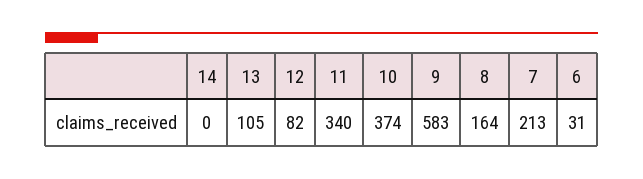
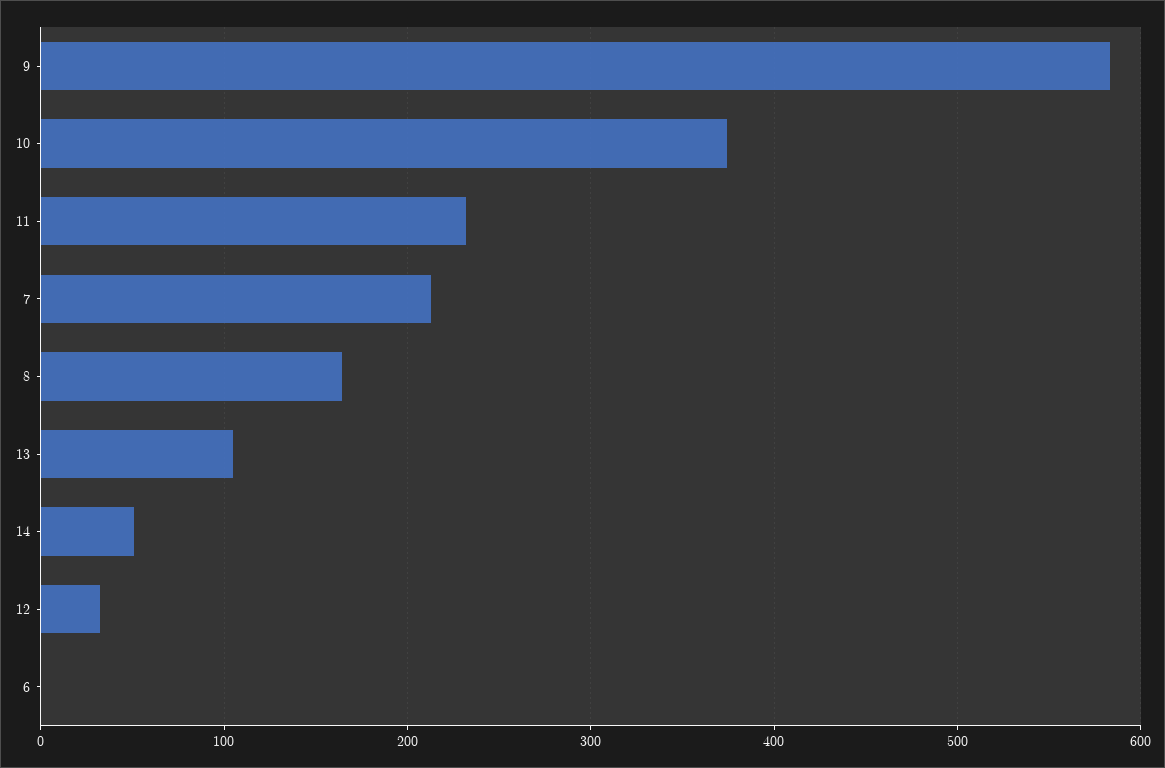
  {
-   "14": 0,
+   "14": 50,
    "13": 105,
-   "12": 82,
+   "12": 30,
-   "11": 340,
+   "11": 230,
    "10": 374,
    "9": 583,
    "8": 164,
    "7": 213,
-   "6": 31
+   "6": 0
  }

